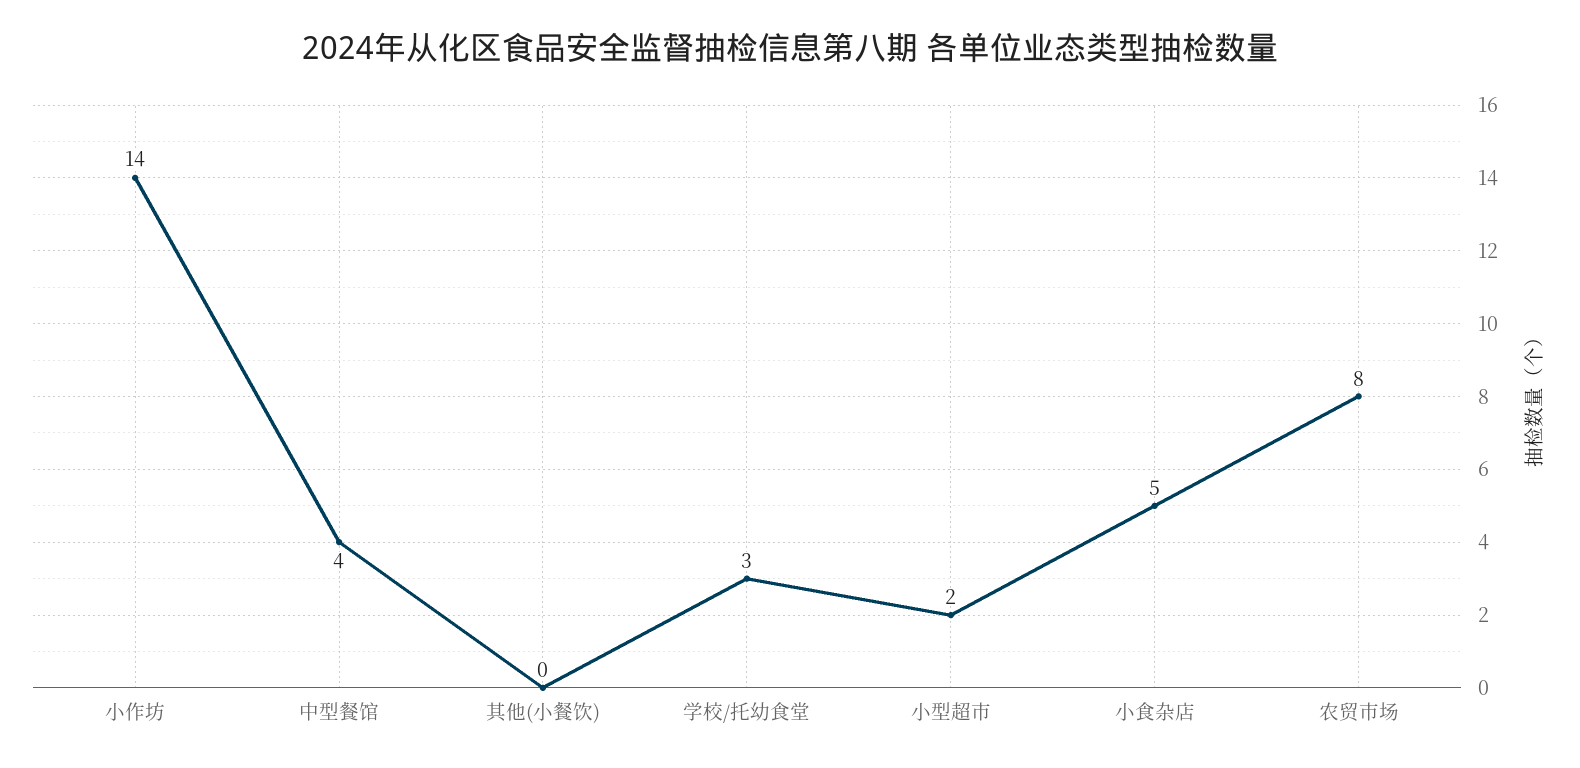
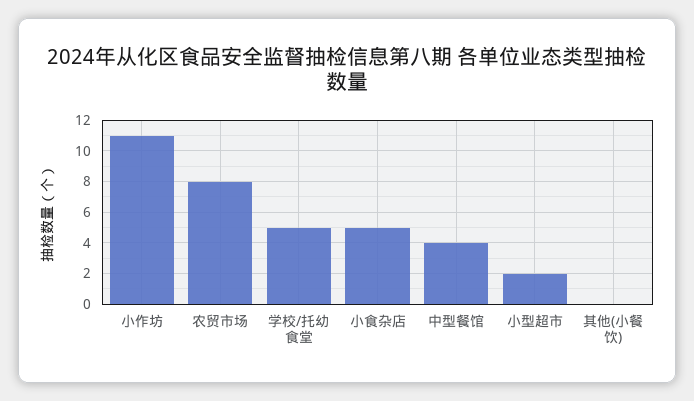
  {
-   "小作坊": 14,
+   "小作坊": 11,
    "中型餐馆": 4,
    "其他(小餐饮)": 0,
-   "学校/托幼食堂": 3,
+   "学校/托幼食堂": 5,
    "小型超市": 2,
    "小食杂店": 5,
    "农贸市场": 8
  }

